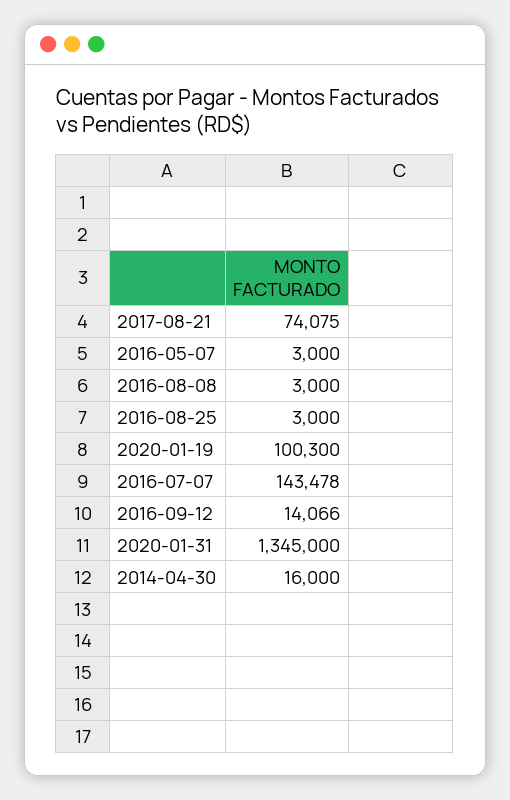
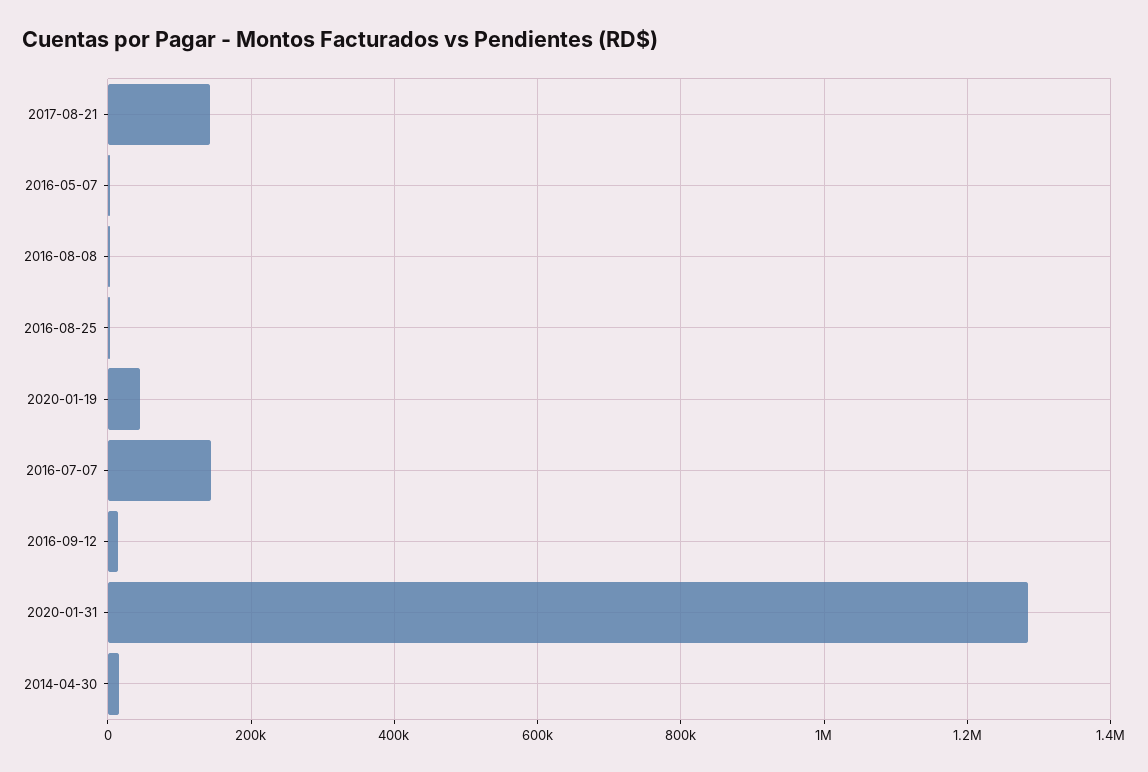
  {
-   "2017-08-21": 74075,
+   "2017-08-21": 140000,
    "2016-05-07": 3000,
    "2016-08-08": 3000,
    "2016-08-25": 3000,
-   "2020-01-19": 100300,
+   "2020-01-19": 40000,
    "2016-07-07": 143478,
    "2016-09-12": 14066,
-   "2020-01-31": 1345000,
+   "2020-01-31": 1280000,
    "2014-04-30": 16000
  }

